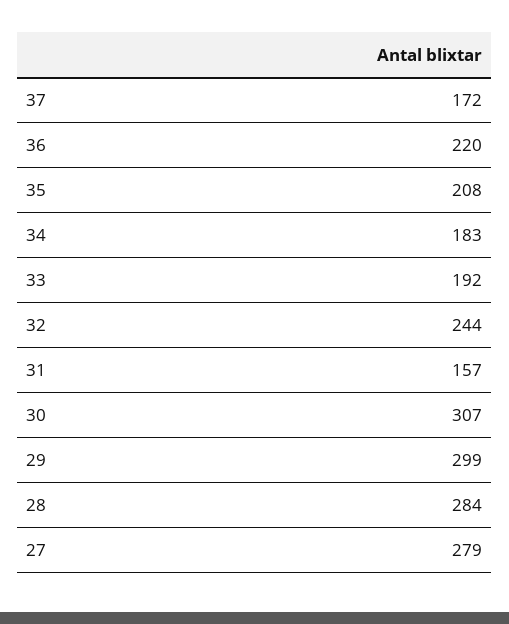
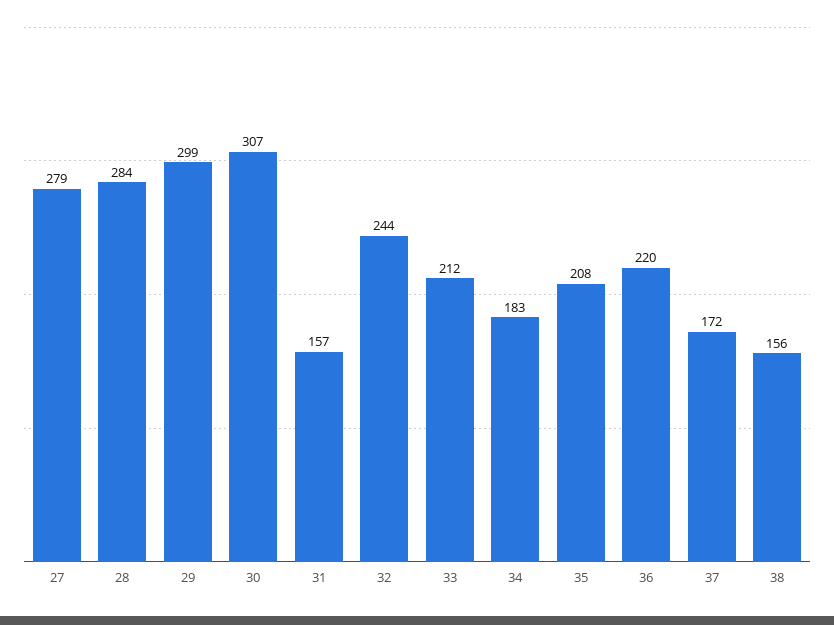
  {
    "37": 172,
    "36": 220,
    "35": 208,
    "34": 183,
-   "33": 192,
+   "33": 212,
    "32": 244,
    "31": 157,
    "30": 307,
    "29": 299,
    "28": 284,
-   "27": 279
+   "27": 279,
+   "38": 156
  }

